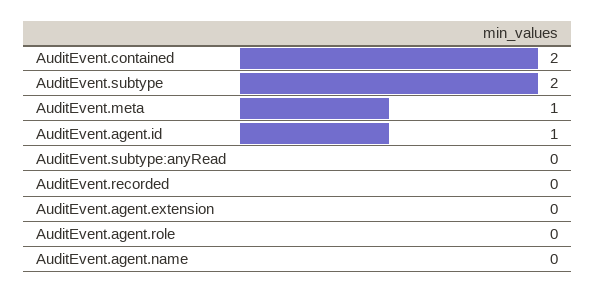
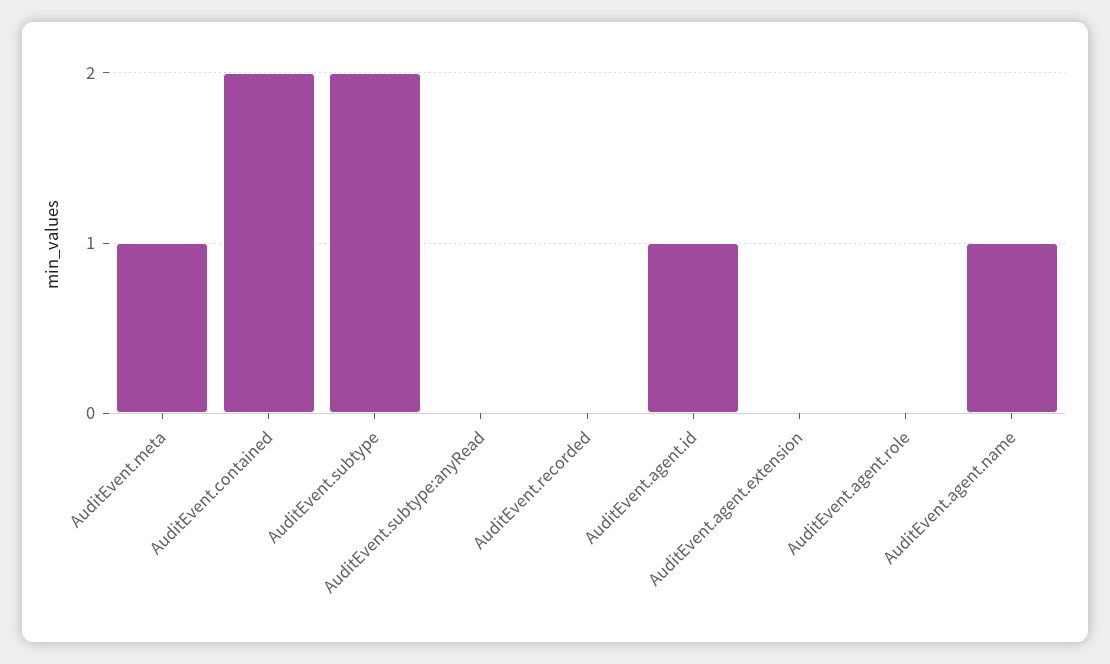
  {
    "AuditEvent.contained": 2,
    "AuditEvent.subtype": 2,
    "AuditEvent.meta": 1,
    "AuditEvent.agent.id": 1,
    "AuditEvent.subtype:anyRead": 0,
    "AuditEvent.recorded": 0,
    "AuditEvent.agent.extension": 0,
    "AuditEvent.agent.role": 0,
-   "AuditEvent.agent.name": 0
+   "AuditEvent.agent.name": 1
  }

